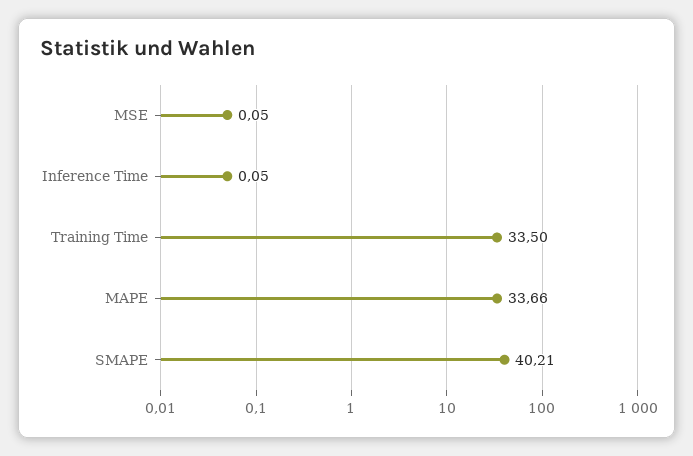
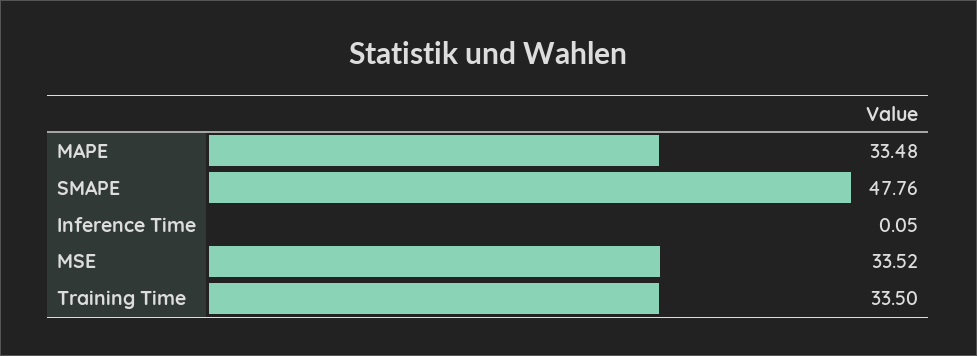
  {
-   "MSE": 0.05,
+   "MSE": 33.52,
    "Inference Time": 0.05,
    "Training Time": 33.5,
-   "MAPE": 33.66,
+   "MAPE": 33.48,
-   "SMAPE": 40.21
+   "SMAPE": 47.76
  }

